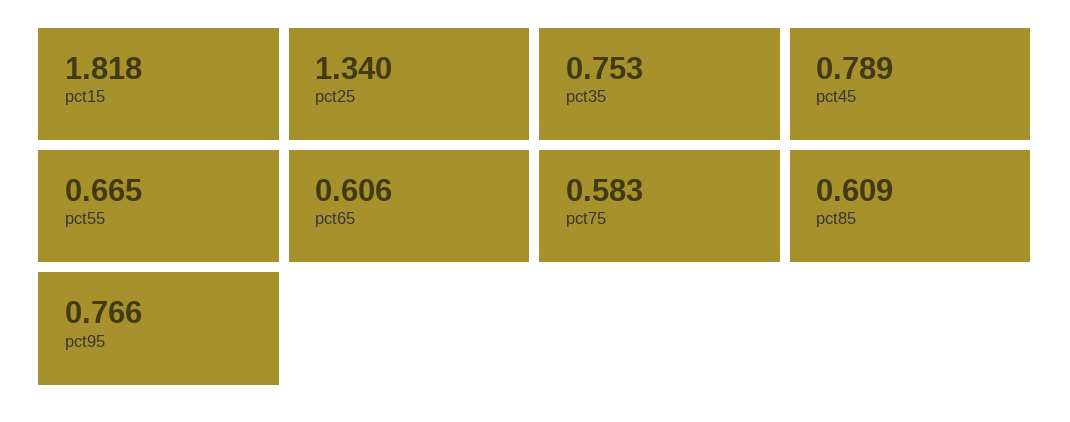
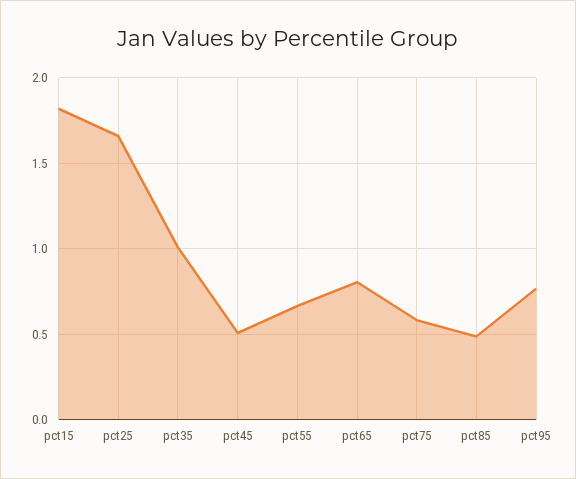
  {
    "pct15": 1.818,
-   "pct25": 1.34,
+   "pct25": 1.65,
-   "pct35": 0.753,
+   "pct35": 1,
-   "pct45": 0.789,
+   "pct45": 0.5,
    "pct55": 0.665,
-   "pct65": 0.606,
+   "pct65": 0.8,
    "pct75": 0.583,
-   "pct85": 0.609,
+   "pct85": 0.5,
    "pct95": 0.766
  }

